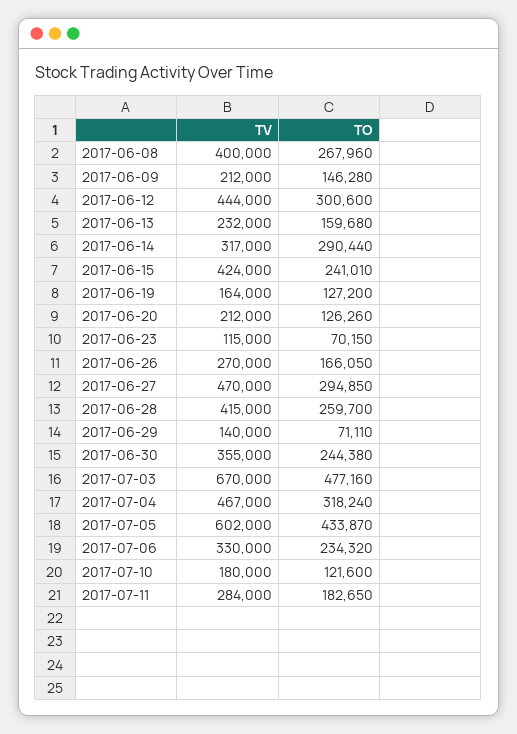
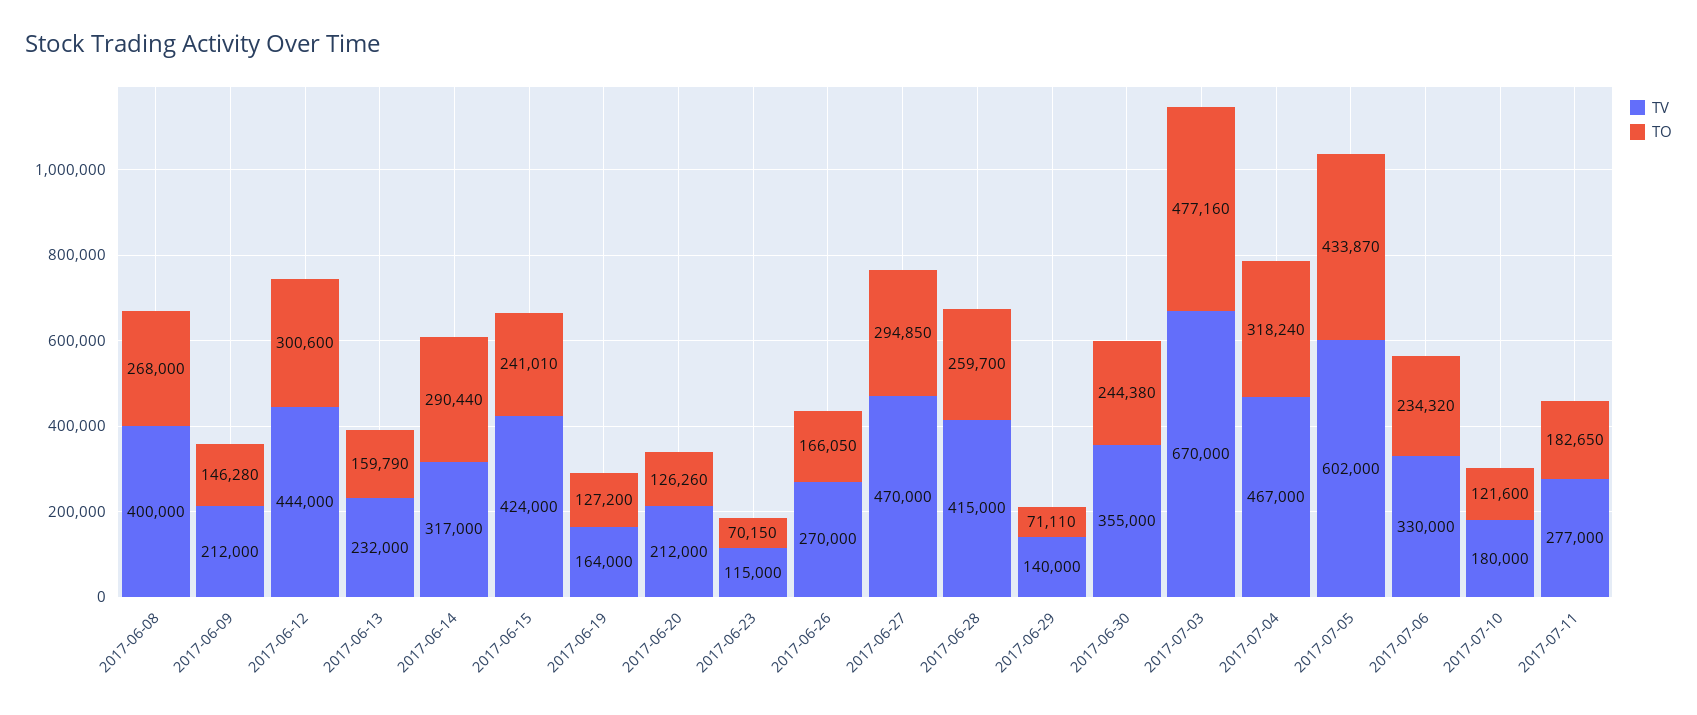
  {
    "TV": {
      "2017-06-08": 400000,
      "2017-06-09": 212000,
      "2017-06-12": 444000,
      "2017-06-13": 232000,
      "2017-06-14": 317000,
      "2017-06-15": 424000,
      "2017-06-19": 164000,
      "2017-06-20": 212000,
      "2017-06-23": 115000,
      "2017-06-26": 270000,
      "2017-06-27": 470000,
      "2017-06-28": 415000,
      "2017-06-29": 140000,
      "2017-06-30": 355000,
      "2017-07-03": 670000,
      "2017-07-04": 467000,
      "2017-07-05": 602000,
      "2017-07-06": 330000,
      "2017-07-10": 180000,
-     "2017-07-11": 284000
+     "2017-07-11": 277000
    },
    "TO": {
-     "2017-06-08": 267960,
+     "2017-06-08": 268000,
      "2017-06-09": 146280,
      "2017-06-12": 300600,
-     "2017-06-13": 159680,
+     "2017-06-13": 159790,
      "2017-06-14": 290440,
      "2017-06-15": 241010,
      "2017-06-19": 127200,
      "2017-06-20": 126260,
      "2017-06-23": 70150,
      "2017-06-26": 166050,
      "2017-06-27": 294850,
      "2017-06-28": 259700,
      "2017-06-29": 71110,
      "2017-06-30": 244380,
      "2017-07-03": 477160,
      "2017-07-04": 318240,
      "2017-07-05": 433870,
      "2017-07-06": 234320,
      "2017-07-10": 121600,
      "2017-07-11": 182650
    }
  }

